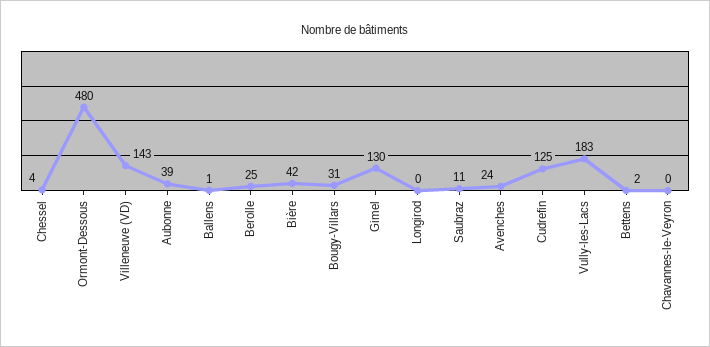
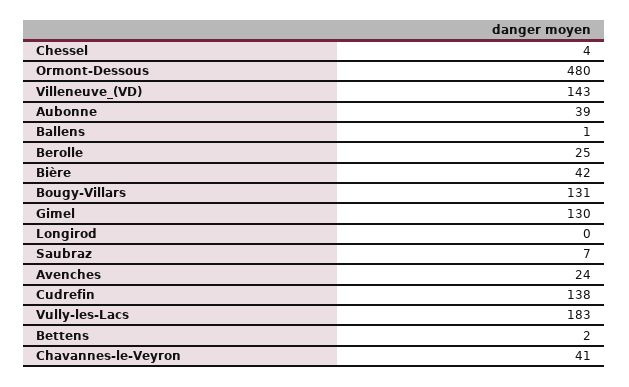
  {
    "Chessel": 4,
    "Ormont-Dessous": 480,
    "Villeneuve (VD)": 143,
    "Aubonne": 39,
    "Ballens": 1,
    "Berolle": 25,
    "Bière": 42,
-   "Bougy-Villars": 31,
+   "Bougy-Villars": 131,
    "Gimel": 130,
    "Longirod": 0,
-   "Saubraz": 11,
+   "Saubraz": 7,
    "Avenches": 24,
-   "Cudrefin": 125,
+   "Cudrefin": 138,
    "Vully-les-Lacs": 183,
    "Bettens": 2,
-   "Chavannes-le-Veyron": 0
+   "Chavannes-le-Veyron": 41
  }

